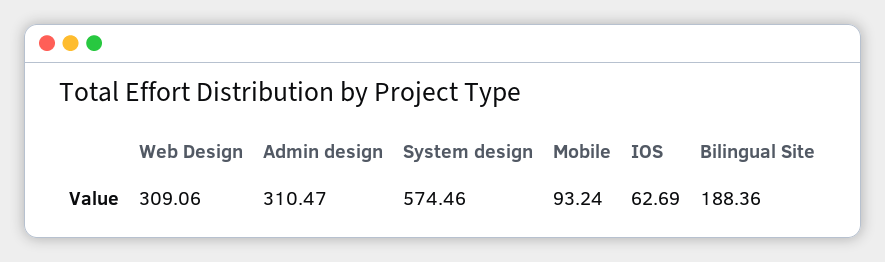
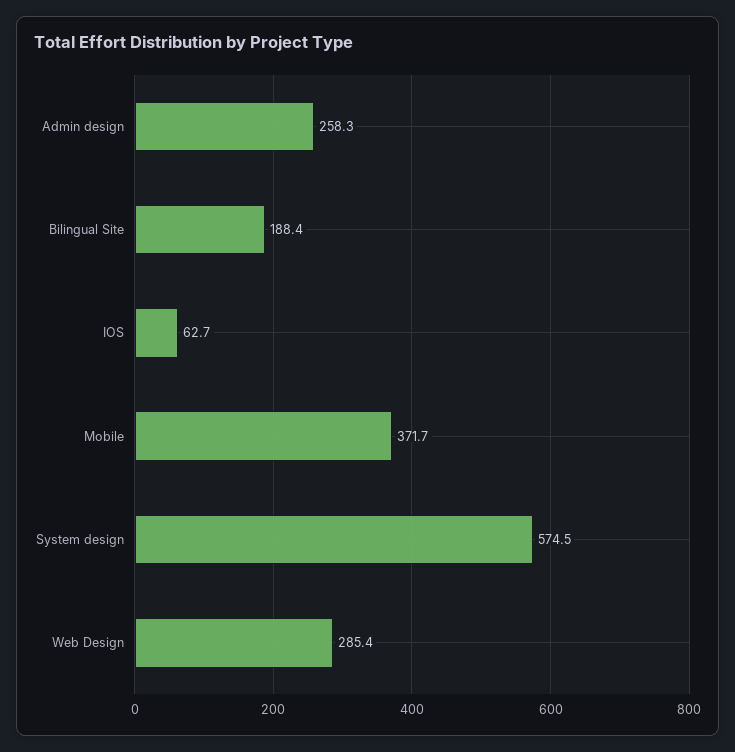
  {
-   "Web Design": 309.06,
+   "Web Design": 285.4,
-   "Admin design": 310.47,
+   "Admin design": 258.3,
    "System design": 574.46,
-   "Mobile": 93.24,
+   "Mobile": 371.7,
    "IOS": 62.69,
    "Bilingual Site": 188.36
  }

